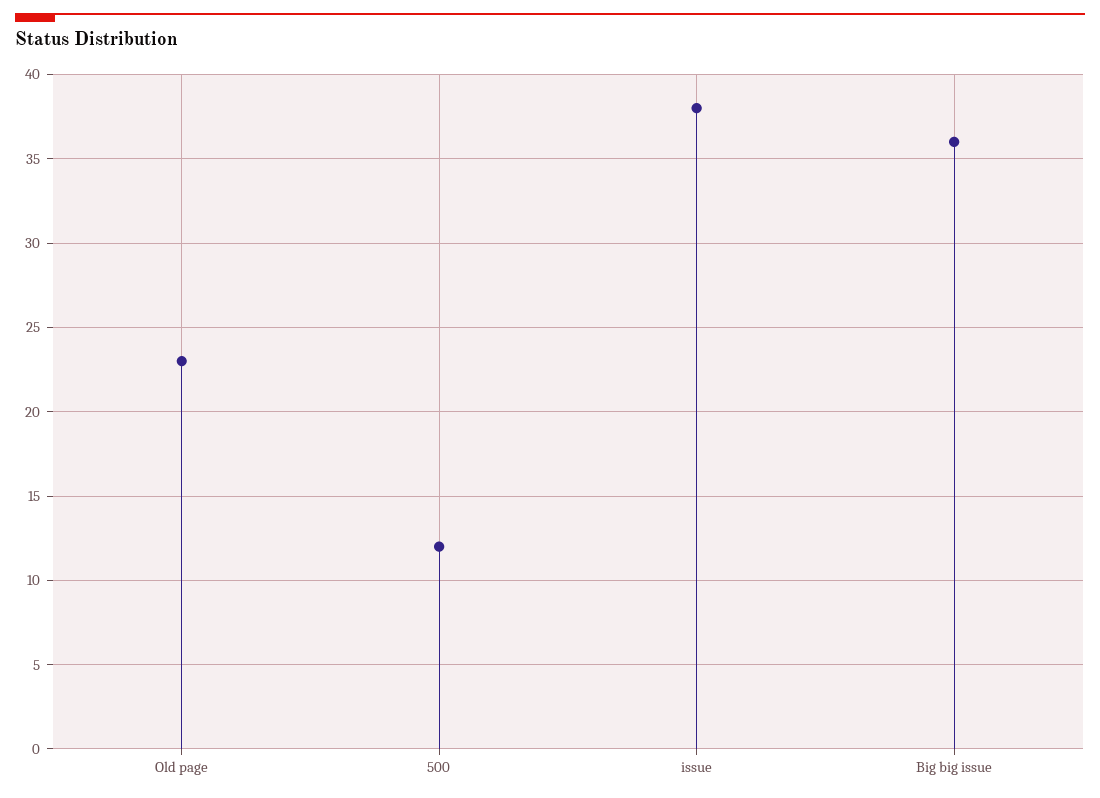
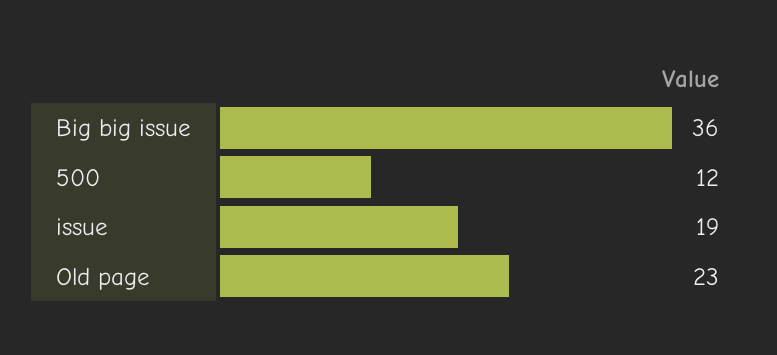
  {
    "Old page": 23,
    "500": 12,
-   "issue": 38,
+   "issue": 19,
    "Big big issue": 36
  }

